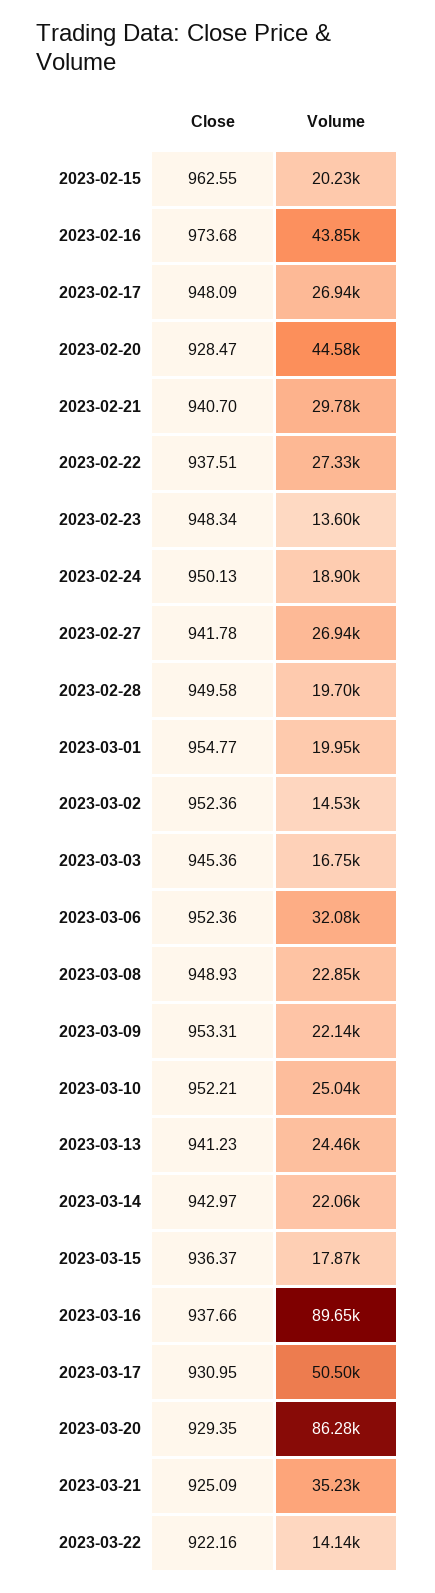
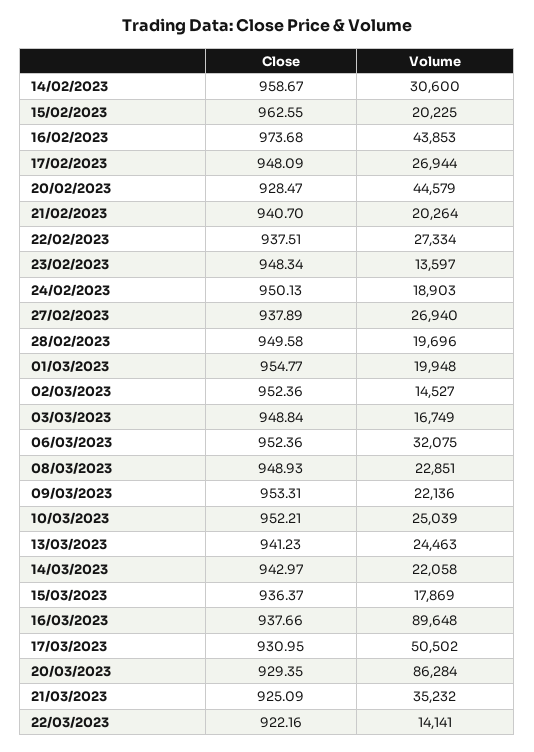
  {
    "Close": {
      "2023-02-15": 962.55,
      "2023-02-16": 973.68,
      "2023-02-17": 948.09,
      "2023-02-20": 928.47,
      "2023-02-21": 940.7,
      "2023-02-22": 937.51,
      "2023-02-23": 948.34,
      "2023-02-24": 950.13,
-     "2023-02-27": 941.78,
+     "2023-02-27": 937.89,
      "2023-02-28": 949.58,
      "2023-03-01": 954.77,
      "2023-03-02": 952.36,
-     "2023-03-03": 945.36,
+     "2023-03-03": 948.84,
      "2023-03-06": 952.36,
      "2023-03-08": 948.93,
      "2023-03-09": 953.31,
      "2023-03-10": 952.21,
      "2023-03-13": 941.23,
      "2023-03-14": 942.97,
      "2023-03-15": 936.37,
      "2023-03-16": 937.66,
      "2023-03-17": 930.95,
      "2023-03-20": 929.35,
      "2023-03-21": 925.09,
-     "2023-03-22": 922.16
+     "2023-03-22": 922.16,
+     "14/02/2023": 958.67
    },
    "Volume": {
      "2023-02-15": 20225,
      "2023-02-16": 43853,
      "2023-02-17": 26944,
      "2023-02-20": 44579,
-     "2023-02-21": 29780,
+     "2023-02-21": 20264,
      "2023-02-22": 27334,
      "2023-02-23": 13597,
      "2023-02-24": 18903,
      "2023-02-27": 26940,
      "2023-02-28": 19696,
      "2023-03-01": 19948,
      "2023-03-02": 14527,
      "2023-03-03": 16749,
      "2023-03-06": 32075,
      "2023-03-08": 22851,
      "2023-03-09": 22136,
      "2023-03-10": 25039,
      "2023-03-13": 24463,
      "2023-03-14": 22058,
      "2023-03-15": 17869,
      "2023-03-16": 89648,
      "2023-03-17": 50502,
      "2023-03-20": 86284,
      "2023-03-21": 35232,
-     "2023-03-22": 14141
+     "2023-03-22": 14141,
+     "14/02/2023": 30600
    }
  }

